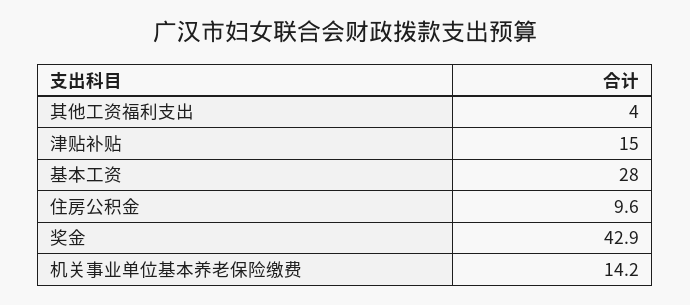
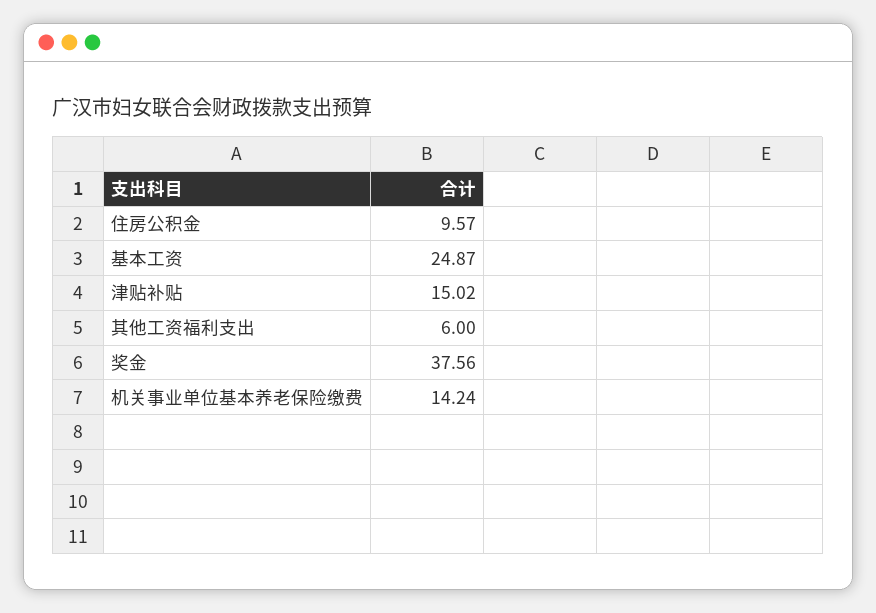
  {
-   "其他工资福利支出": 4,
+   "其他工资福利支出": 6,
    "津贴补贴": 15.02,
-   "基本工资": 28,
+   "基本工资": 24.87,
    "住房公积金": 9.57,
-   "奖金": 42.9,
+   "奖金": 37.56,
    "机关事业单位基本养老保险缴费": 14.24
  }

